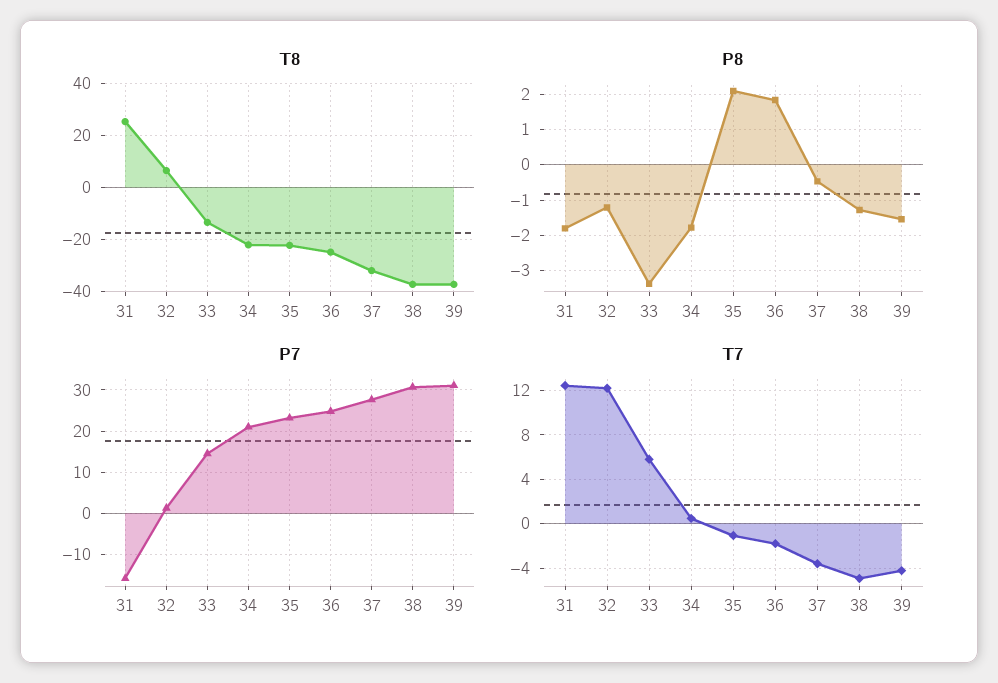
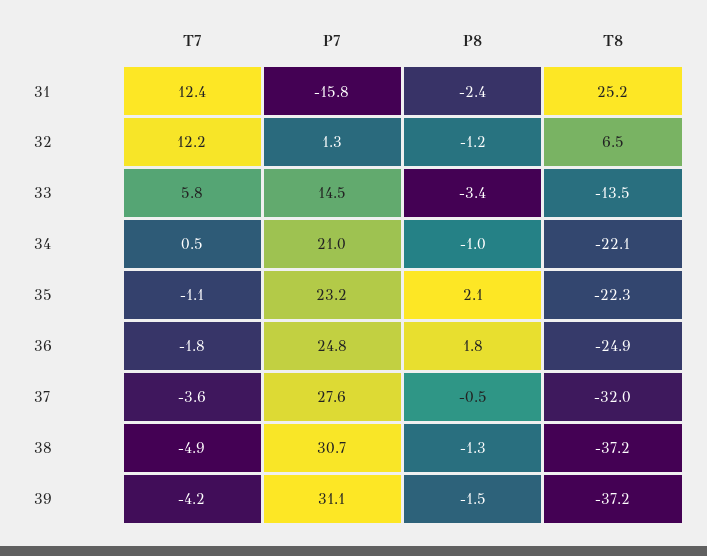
  {
    "T8": {
      "31": 25.2,
      "32": 6.5,
      "33": -13.5,
      "34": -22.1,
      "35": -22.3,
      "36": -24.9,
      "37": -32,
      "38": -37.2,
      "39": -37.2
    },
    "P8": {
-     "31": -1.8,
+     "31": -2.4,
      "32": -1.2,
      "33": -3.4,
-     "34": -1.8,
+     "34": -1,
      "35": 2.1,
      "36": 1.8,
      "37": -0.5,
      "38": -1.3,
      "39": -1.5
    },
    "P7": {
      "31": -15.8,
      "32": 1.3,
      "33": 14.5,
      "34": 21,
      "35": 23.2,
      "36": 24.8,
      "37": 27.6,
      "38": 30.7,
      "39": 31.1
    },
    "T7": {
      "31": 12.4,
      "32": 12.2,
      "33": 5.8,
      "34": 0.5,
      "35": -1.1,
      "36": -1.8,
      "37": -3.6,
      "38": -4.9,
      "39": -4.2
    }
  }

